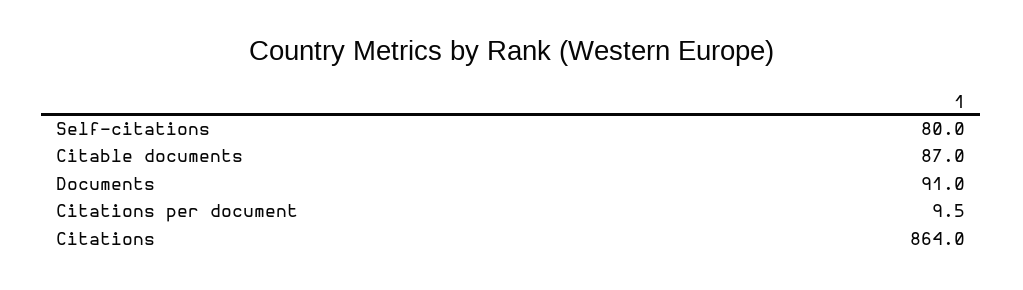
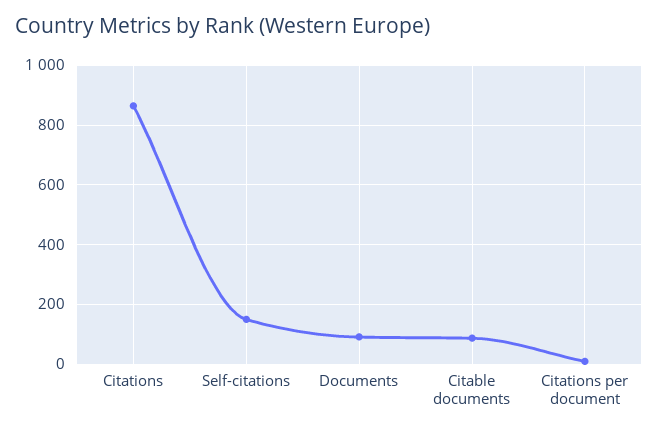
  {
-   "Self-citations": 80,
+   "Self-citations": 150,
    "Citable documents": 87,
    "Documents": 91,
    "Citations per document": 9.5,
    "Citations": 864
  }

